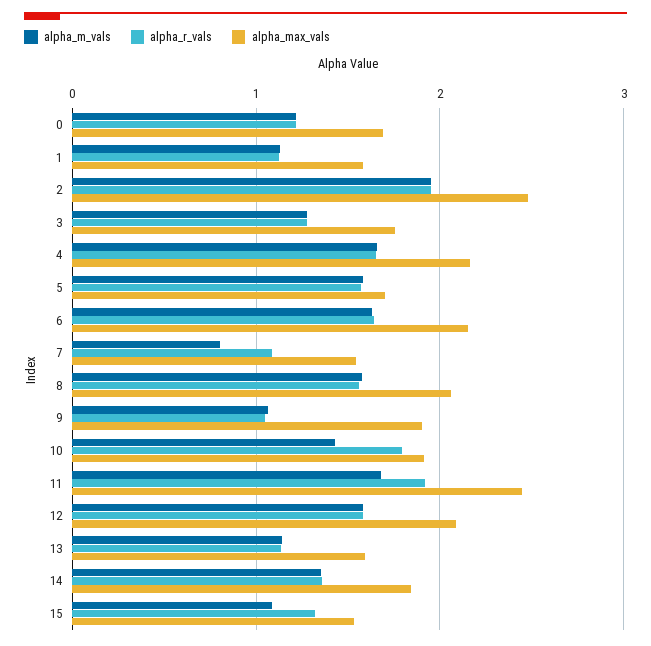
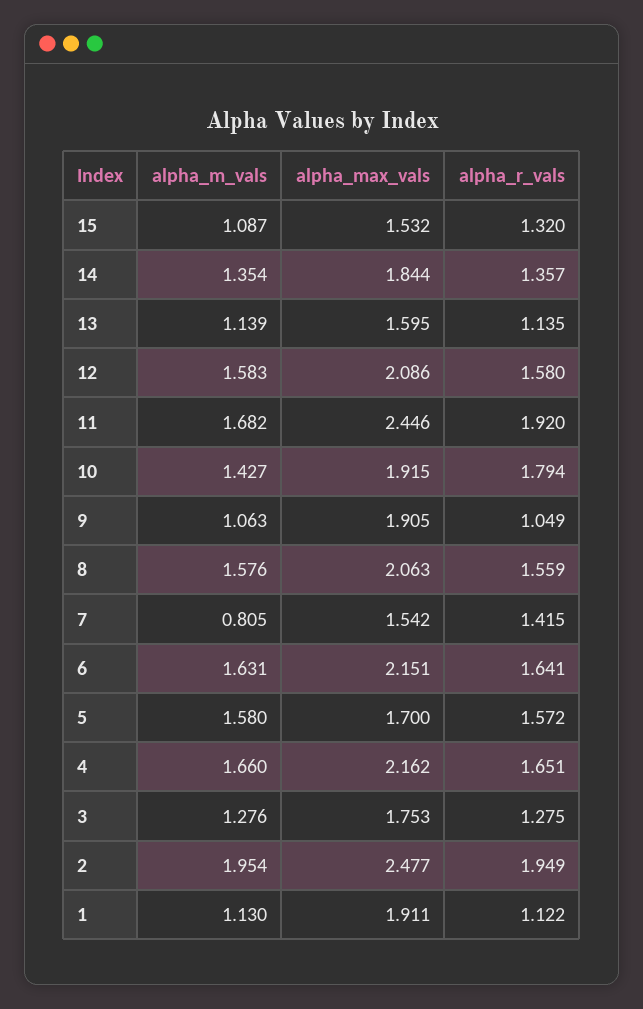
  {
    "alpha_m_vals": {
-     "0": 1.2,
      "1": 1.13,
      "2": 1.954,
      "3": 1.276,
      "4": 1.66,
      "5": 1.58,
      "6": 1.631,
      "7": 0.805,
      "8": 1.576,
      "9": 1.063,
      "10": 1.427,
      "11": 1.682,
      "12": 1.583,
      "13": 1.139,
      "14": 1.354,
      "15": 1.087
    },
    "alpha_r_vals": {
-     "0": 1.2,
      "1": 1.122,
      "2": 1.949,
      "3": 1.275,
      "4": 1.651,
      "5": 1.572,
      "6": 1.641,
-     "7": 1.1,
+     "7": 1.415,
      "8": 1.559,
      "9": 1.049,
      "10": 1.794,
      "11": 1.92,
      "12": 1.58,
      "13": 1.135,
      "14": 1.357,
      "15": 1.32
    },
    "alpha_max_vals": {
-     "0": 1.7,
-     "1": 1.6,
+     "1": 1.911,
      "2": 2.477,
      "3": 1.753,
      "4": 2.162,
      "5": 1.7,
      "6": 2.151,
      "7": 1.542,
      "8": 2.063,
      "9": 1.905,
      "10": 1.915,
      "11": 2.446,
      "12": 2.086,
      "13": 1.595,
      "14": 1.844,
      "15": 1.532
    }
  }

